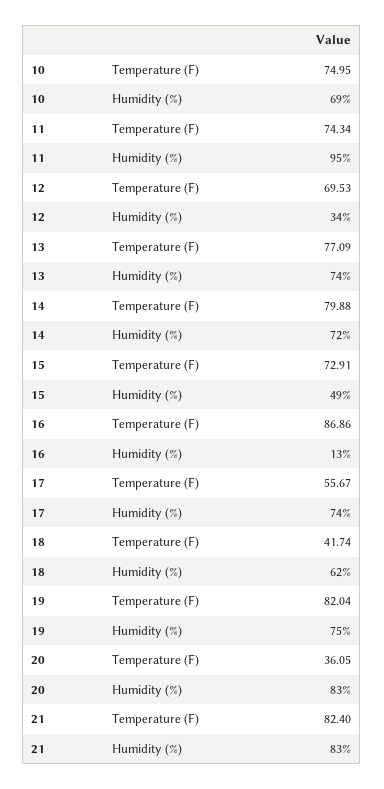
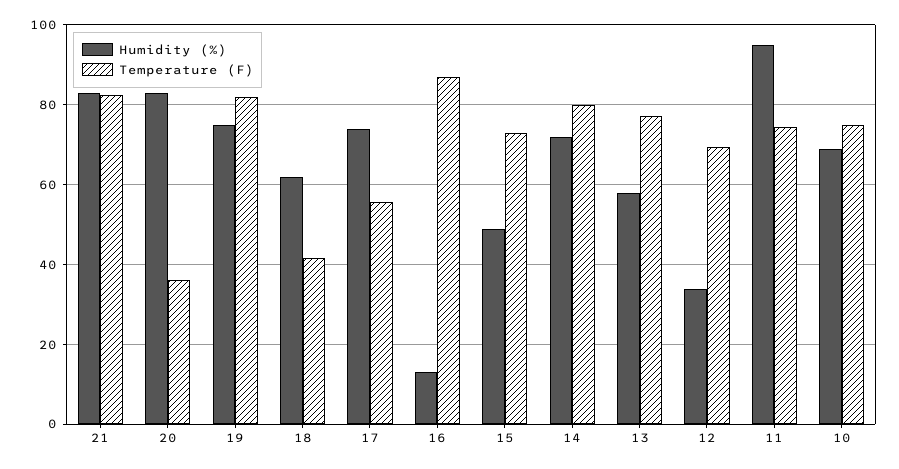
  {
    "Temperature (F)": {
      "10": 74.95,
      "11": 74.34,
      "12": 69.53,
      "13": 77.09,
      "14": 79.88,
      "15": 72.91,
      "16": 86.86,
      "17": 55.67,
      "18": 41.74,
      "19": 82.04,
      "20": 36.05,
      "21": 82.4
    },
    "Humidity (%)": {
      "10": 69,
      "11": 95,
      "12": 34,
-     "13": 74,
+     "13": 58,
      "14": 72,
      "15": 49,
      "16": 13,
      "17": 74,
      "18": 62,
      "19": 75,
      "20": 83,
      "21": 83
    }
  }

